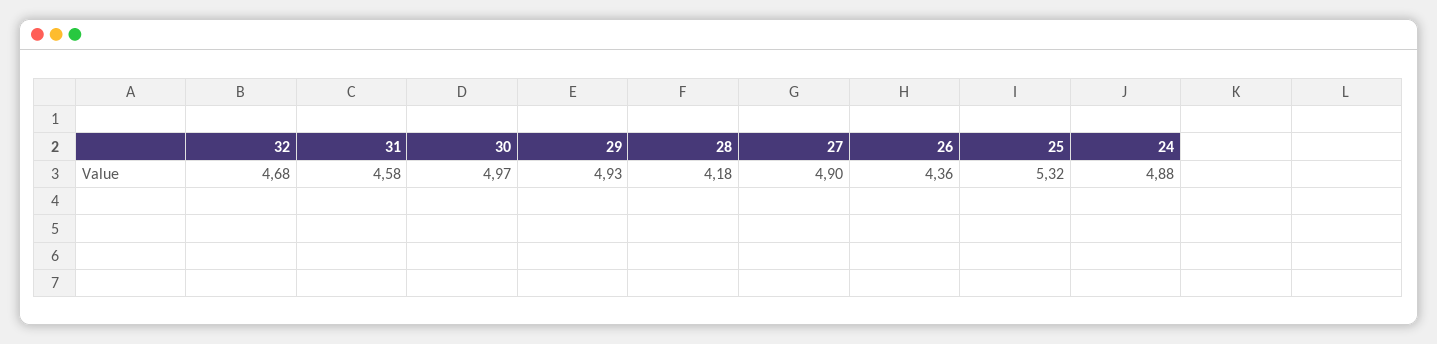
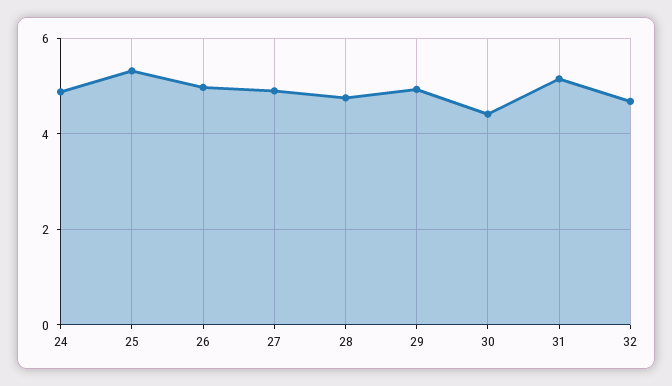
  {
    "32": 4.68,
-   "31": 4.58,
+   "31": 5.2,
-   "30": 4.97,
+   "30": 4.4,
    "29": 4.93,
-   "28": 4.18,
+   "28": 4.8,
    "27": 4.9,
-   "26": 4.36,
+   "26": 5,
    "25": 5.32,
    "24": 4.88
  }

